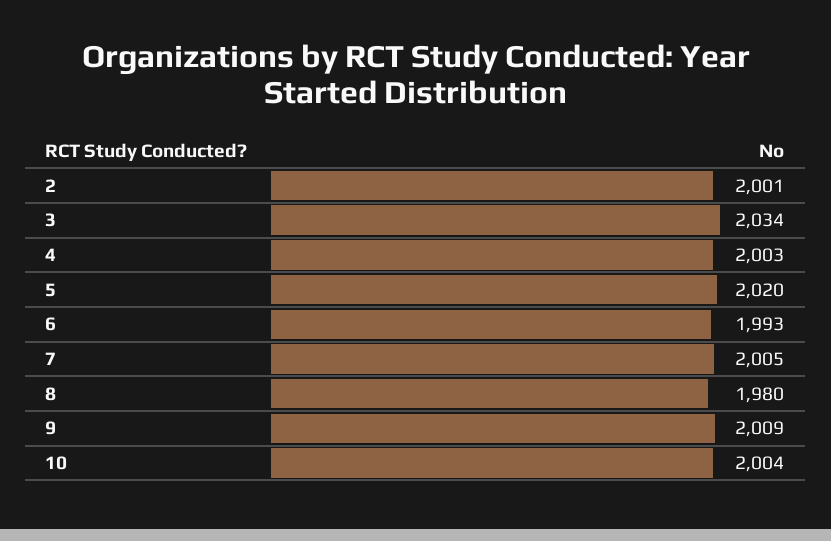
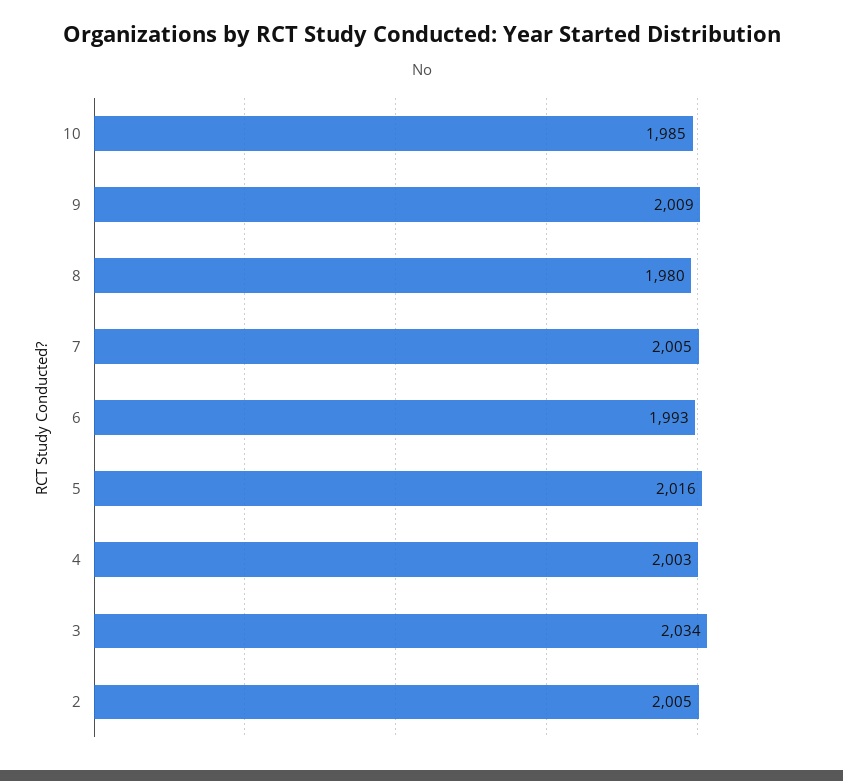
  {
-   "2": 2001,
+   "2": 2005,
    "3": 2034,
    "4": 2003,
-   "5": 2020,
+   "5": 2016,
    "6": 1993,
    "7": 2005,
    "8": 1980,
    "9": 2009,
-   "10": 2004
+   "10": 1985
  }

